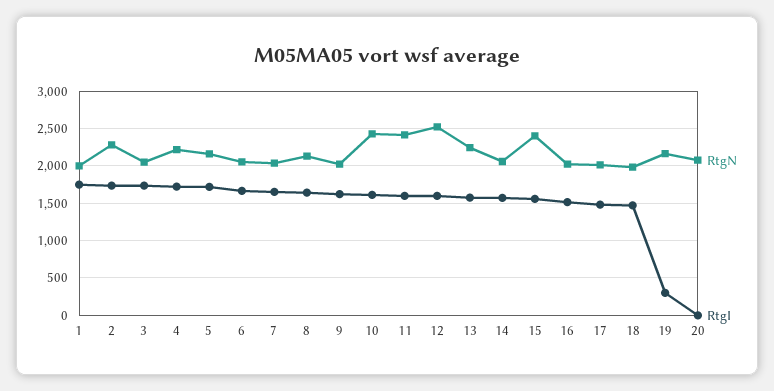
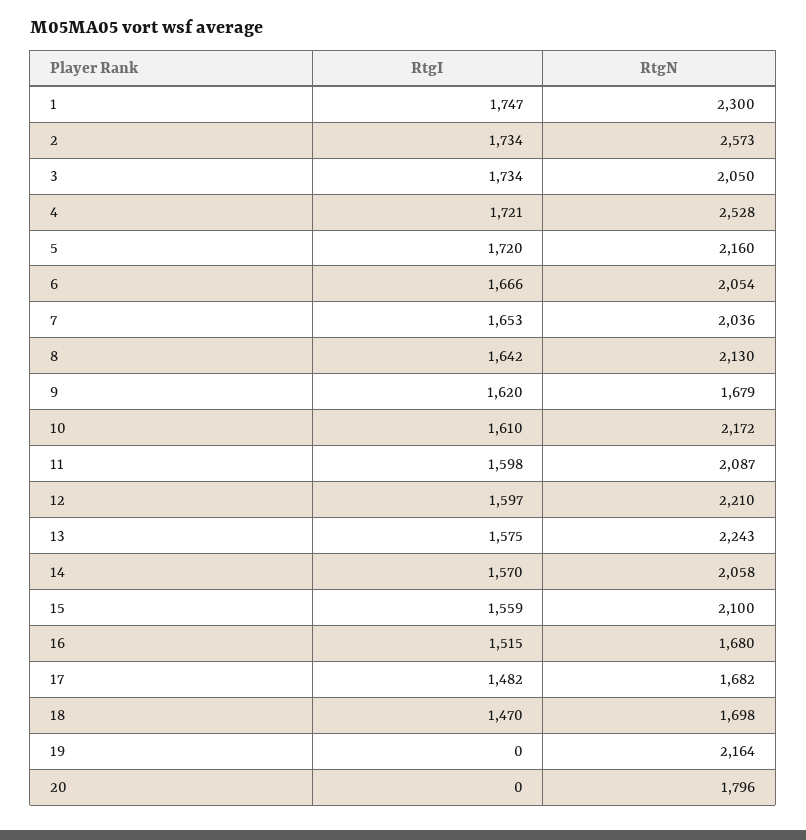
  {
    "RtgN": {
-     "1": 2000,
+     "1": 2300,
-     "2": 2300,
+     "2": 2573,
      "3": 2050,
-     "4": 2200,
+     "4": 2528,
      "5": 2160,
      "6": 2054,
      "7": 2036,
      "8": 2130,
-     "9": 2000,
+     "9": 1679,
-     "10": 2400,
+     "10": 2172,
-     "11": 2400,
+     "11": 2087,
-     "12": 2500,
+     "12": 2210,
      "13": 2243,
      "14": 2058,
-     "15": 2400,
+     "15": 2100,
-     "16": 2000,
+     "16": 1680,
-     "17": 2000,
+     "17": 1682,
-     "18": 2000,
+     "18": 1698,
      "19": 2164,
-     "20": 2100
+     "20": 1796
    },
    "RtgI": {
      "1": 1747,
      "2": 1734,
      "3": 1734,
      "4": 1721,
      "5": 1720,
      "6": 1666,
      "7": 1653,
      "8": 1642,
      "9": 1620,
      "10": 1610,
      "11": 1598,
      "12": 1597,
      "13": 1575,
      "14": 1570,
      "15": 1559,
      "16": 1515,
      "17": 1482,
      "18": 1470,
-     "19": 300,
+     "19": 0,
      "20": 0
    }
  }

